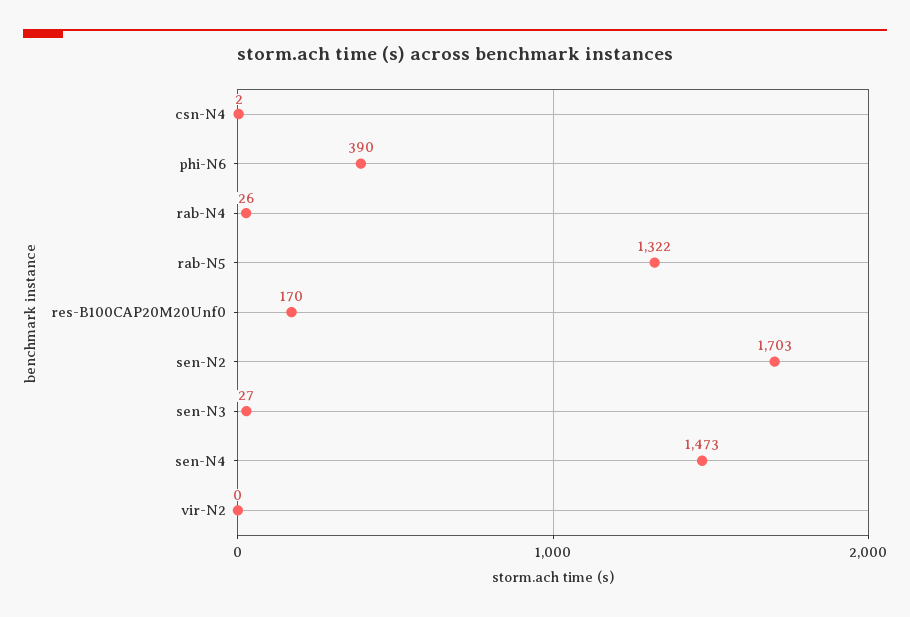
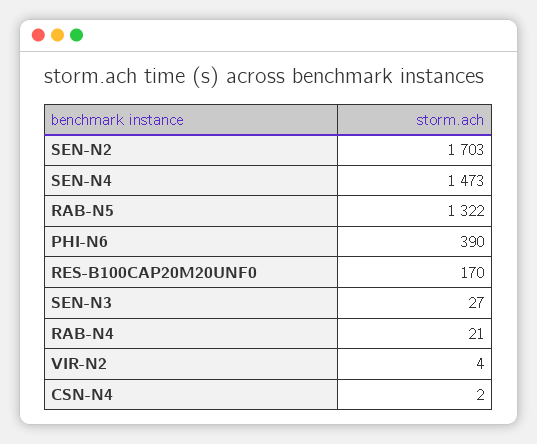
  {
    "csn-N4": 2,
    "phi-N6": 390,
-   "rab-N4": 26,
+   "rab-N4": 21,
    "rab-N5": 1322,
    "res-B100CAP20M20Unf0": 170,
    "sen-N2": 1703,
    "sen-N3": 27,
    "sen-N4": 1473,
-   "vir-N2": 0
+   "vir-N2": 4
  }

